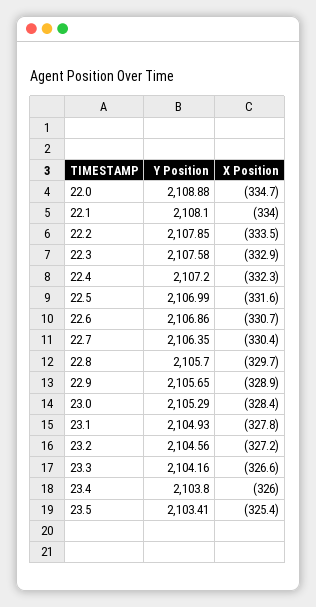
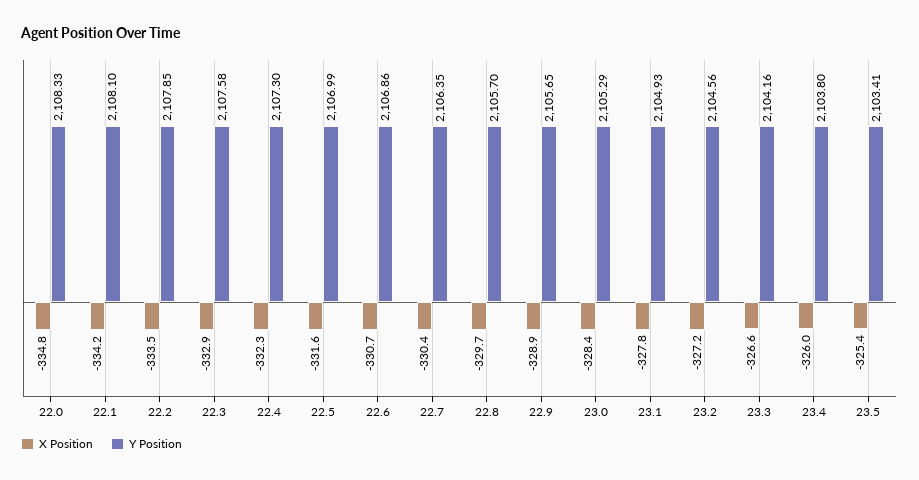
  {
    "Y Position": {
-     "22.0": 2108.88,
+     "22.0": 2108.33,
      "22.1": 2108.1,
      "22.2": 2107.85,
      "22.3": 2107.58,
-     "22.4": 2107.2,
+     "22.4": 2107.3,
      "22.5": 2106.99,
      "22.6": 2106.86,
      "22.7": 2106.35,
      "22.8": 2105.7,
      "22.9": 2105.65,
      "23.0": 2105.29,
      "23.1": 2104.93,
      "23.2": 2104.56,
      "23.3": 2104.16,
      "23.4": 2103.8,
      "23.5": 2103.41
    },
    "X Position": {
-     "22.0": -334.7,
+     "22.0": -334.8,
-     "22.1": -334,
+     "22.1": -334.2,
      "22.2": -333.5,
      "22.3": -332.9,
      "22.4": -332.3,
      "22.5": -331.6,
      "22.6": -330.7,
      "22.7": -330.4,
      "22.8": -329.7,
      "22.9": -328.9,
      "23.0": -328.4,
      "23.1": -327.8,
      "23.2": -327.2,
      "23.3": -326.6,
      "23.4": -326,
      "23.5": -325.4
    }
  }

